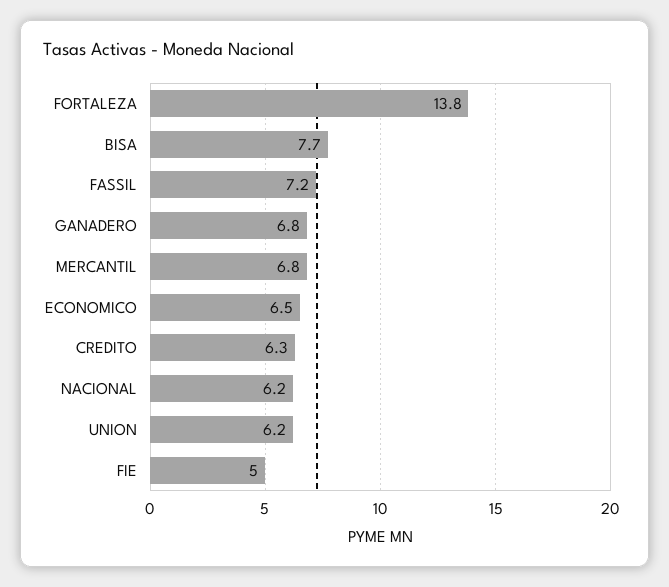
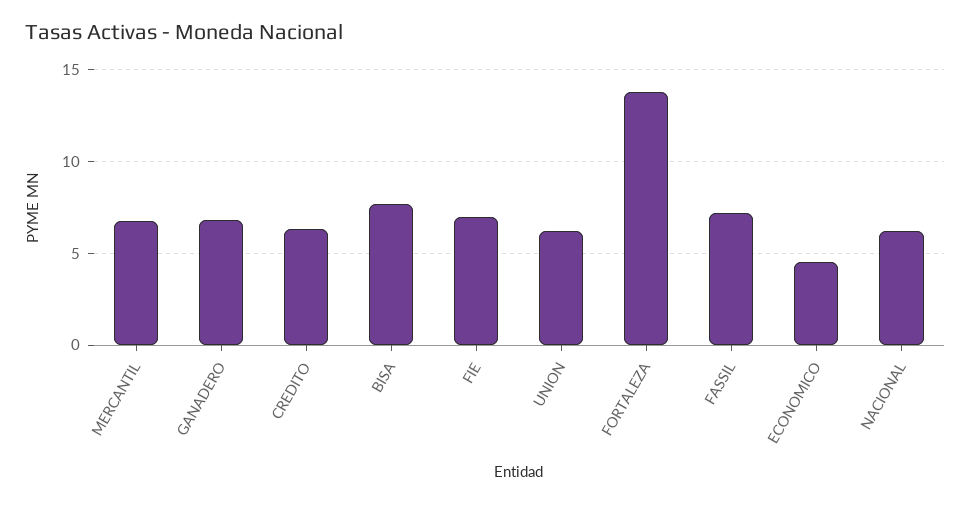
  {
    "FORTALEZA": 13.8,
    "BISA": 7.7,
    "FASSIL": 7.2,
    "GANADERO": 6.8,
    "MERCANTIL": 6.8,
-   "ECONOMICO": 6.5,
+   "ECONOMICO": 4.5,
    "CREDITO": 6.3,
    "NACIONAL": 6.2,
    "UNION": 6.2,
-   "FIE": 5
+   "FIE": 7
  }

